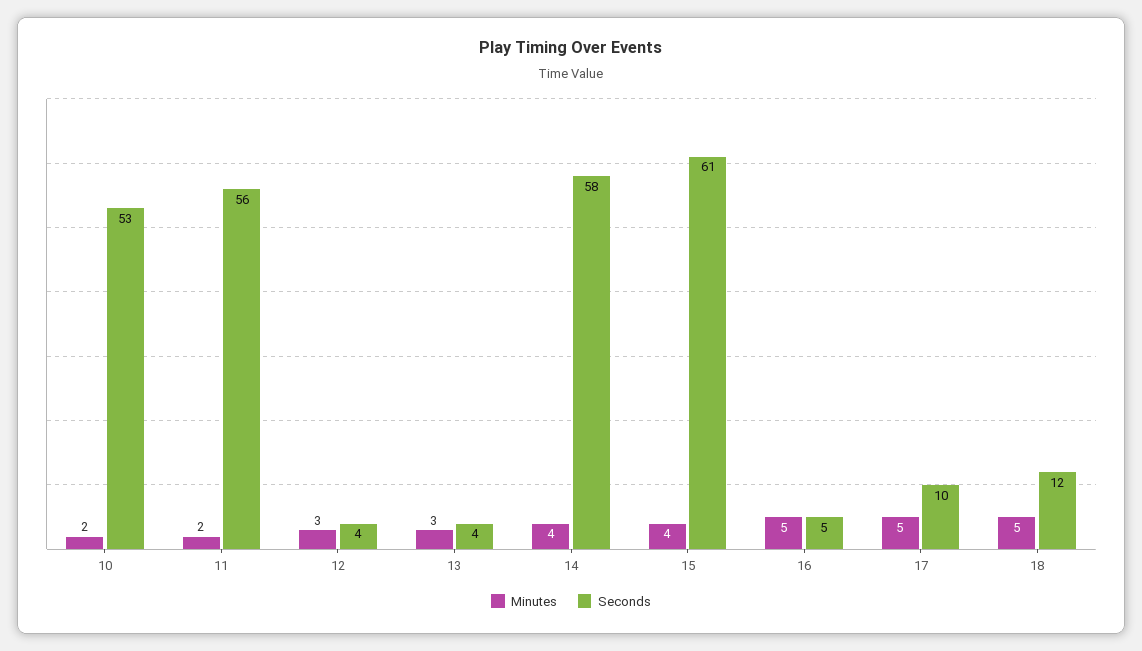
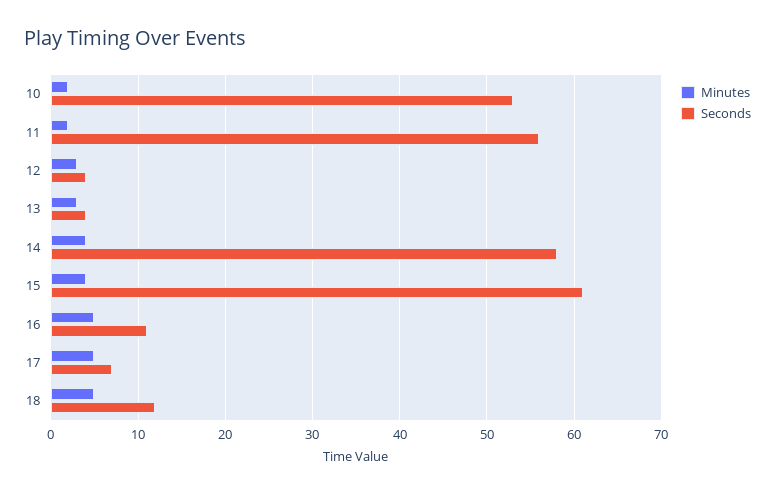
  {
    "Minutes": {
      "10": 2,
      "11": 2,
      "12": 3,
      "13": 3,
      "14": 4,
      "15": 4,
      "16": 5,
      "17": 5,
      "18": 5
    },
    "Seconds": {
      "10": 53,
      "11": 56,
      "12": 4,
      "13": 4,
      "14": 58,
      "15": 61,
-     "16": 5,
+     "16": 11,
-     "17": 10,
+     "17": 7,
      "18": 12
    }
  }

